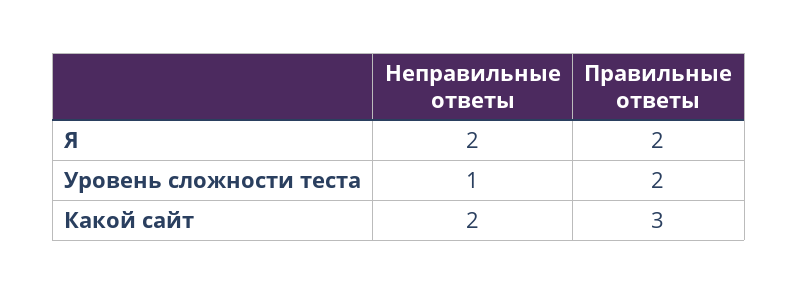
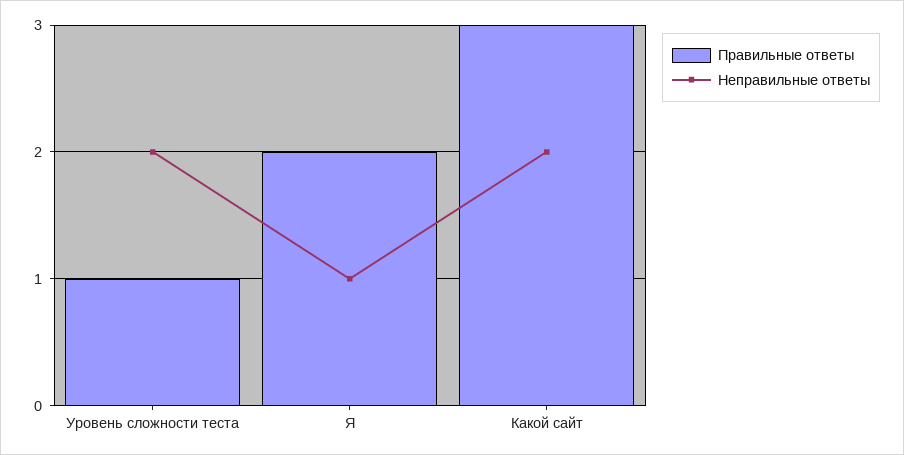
  {
    "Неправильные ответы": {
-     "Я": 2,
+     "Я": 1,
-     "Уровень сложности теста": 1,
+     "Уровень сложности теста": 2,
      "Какой сайт": 2
    },
    "Правильные ответы": {
      "Я": 2,
-     "Уровень сложности теста": 2,
+     "Уровень сложности теста": 1,
      "Какой сайт": 3
    }
  }

